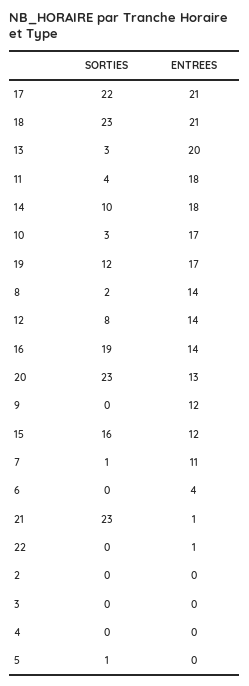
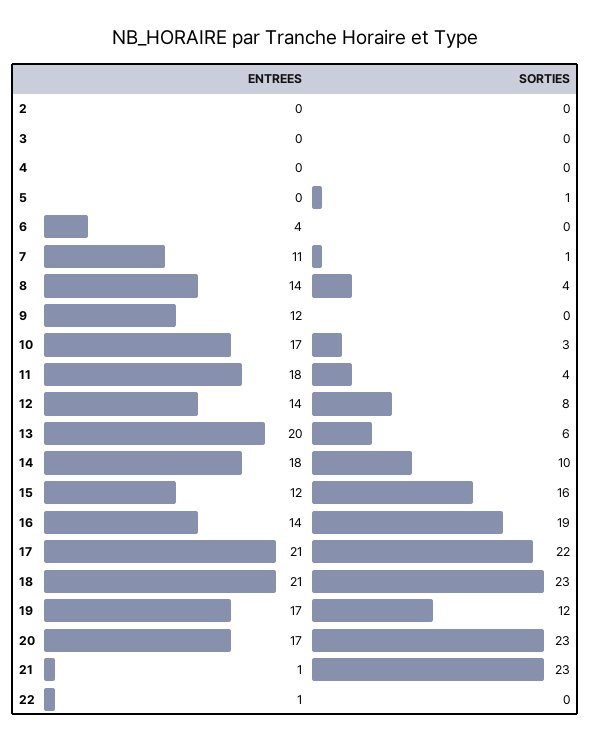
  {
    "SORTIES": {
      "17": 22,
      "18": 23,
-     "13": 3,
+     "13": 6,
      "11": 4,
      "14": 10,
      "10": 3,
      "19": 12,
-     "8": 2,
+     "8": 4,
      "12": 8,
      "16": 19,
      "20": 23,
      "9": 0,
      "15": 16,
      "7": 1,
      "6": 0,
      "21": 23,
      "22": 0,
      "2": 0,
      "3": 0,
      "4": 0,
      "5": 1
    },
    "ENTREES": {
      "17": 21,
      "18": 21,
      "13": 20,
      "11": 18,
      "14": 18,
      "10": 17,
      "19": 17,
      "8": 14,
      "12": 14,
      "16": 14,
-     "20": 13,
+     "20": 17,
      "9": 12,
      "15": 12,
      "7": 11,
      "6": 4,
      "21": 1,
      "22": 1,
      "2": 0,
      "3": 0,
      "4": 0,
      "5": 0
    }
  }

